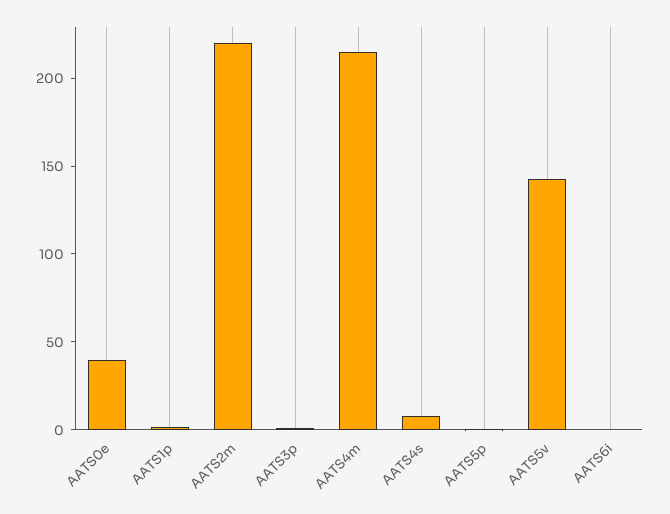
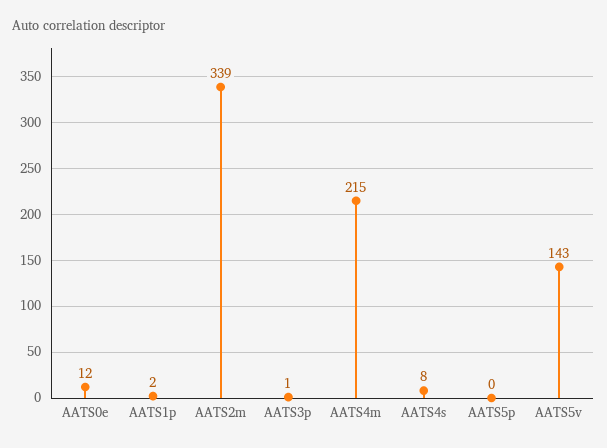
  {
-   "AATS0e": 40,
+   "AATS0e": 12,
    "AATS1p": 2,
-   "AATS2m": 220,
+   "AATS2m": 339,
    "AATS3p": 1,
    "AATS4m": 215,
    "AATS4s": 8,
    "AATS5p": 0,
-   "AATS5v": 143,
+   "AATS5v": 143
-   "AATS6i": 0
  }

